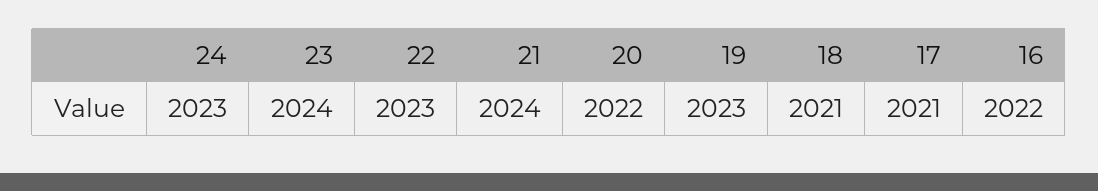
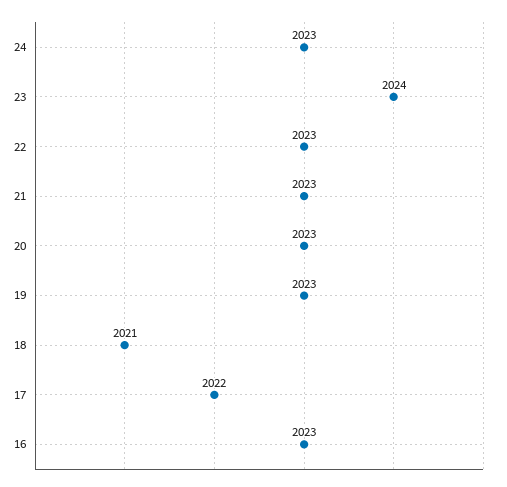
  {
    "24": 2023,
    "23": 2024,
    "22": 2023,
-   "21": 2024,
+   "21": 2023,
-   "20": 2022,
+   "20": 2023,
    "19": 2023,
    "18": 2021,
-   "17": 2021,
+   "17": 2022,
-   "16": 2022
+   "16": 2023
  }

